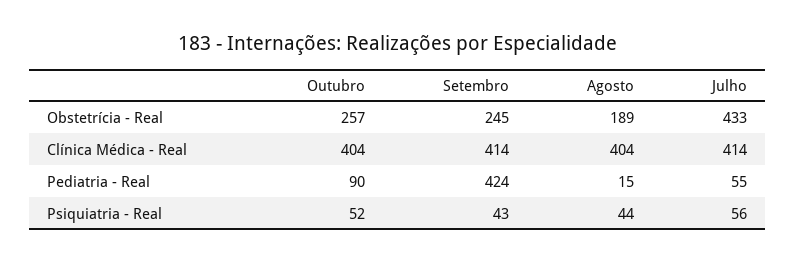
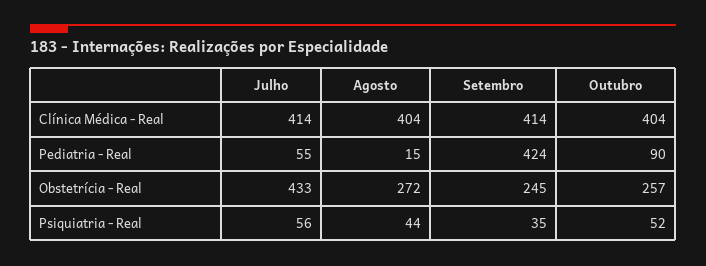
  {
    "Outubro": {
      "Obstetrícia - Real": 257,
      "Clínica Médica - Real": 404,
      "Pediatria - Real": 90,
      "Psiquiatria - Real": 52
    },
    "Setembro": {
      "Obstetrícia - Real": 245,
      "Clínica Médica - Real": 414,
      "Pediatria - Real": 424,
-     "Psiquiatria - Real": 43
+     "Psiquiatria - Real": 35
    },
    "Agosto": {
-     "Obstetrícia - Real": 189,
+     "Obstetrícia - Real": 272,
      "Clínica Médica - Real": 404,
      "Pediatria - Real": 15,
      "Psiquiatria - Real": 44
    },
    "Julho": {
      "Obstetrícia - Real": 433,
      "Clínica Médica - Real": 414,
      "Pediatria - Real": 55,
      "Psiquiatria - Real": 56
    }
  }

